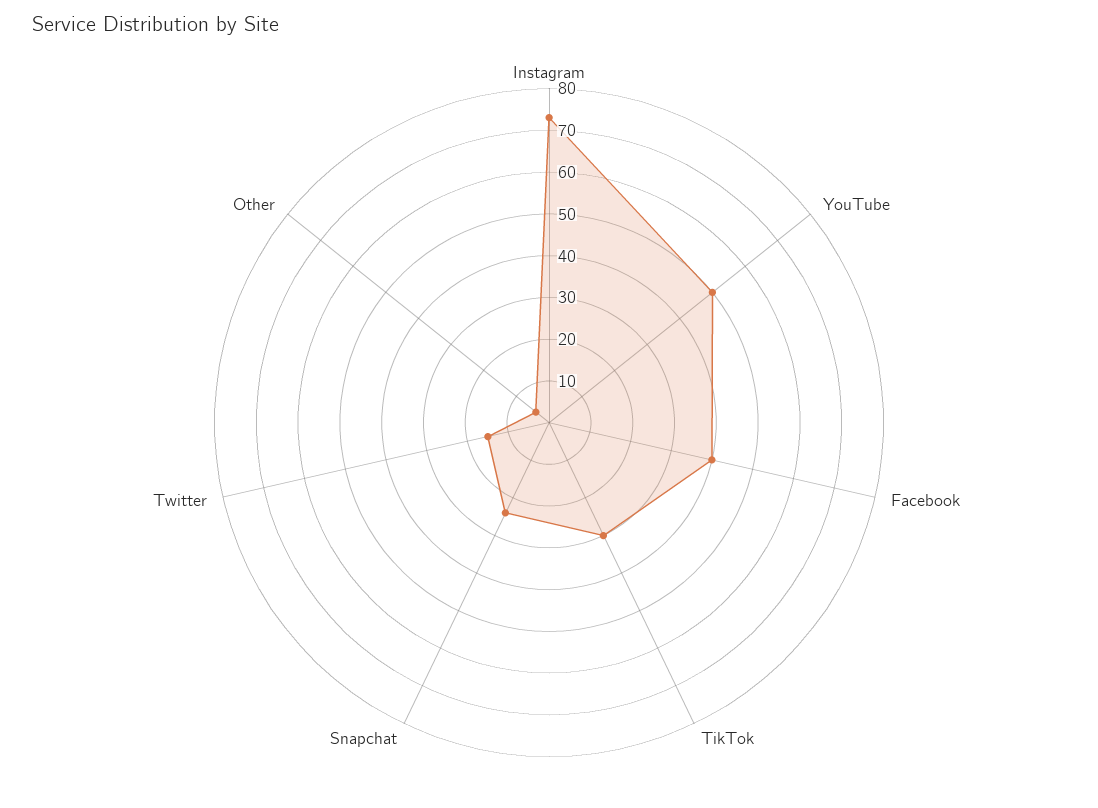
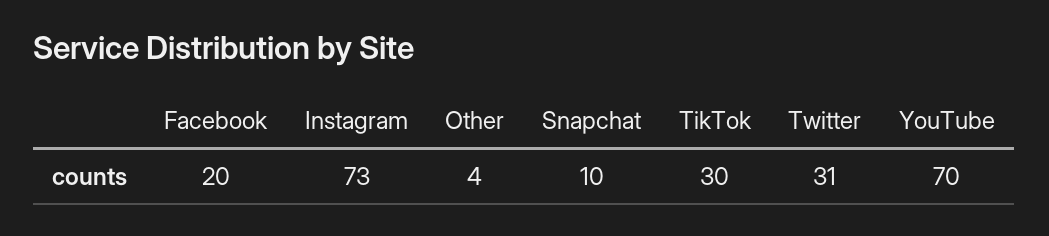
  {
    "Instagram": 73,
-   "YouTube": 50,
+   "YouTube": 70,
-   "Facebook": 40,
+   "Facebook": 20,
    "TikTok": 30,
-   "Snapchat": 25,
+   "Snapchat": 10,
-   "Twitter": 15,
+   "Twitter": 31,
    "Other": 4
  }

